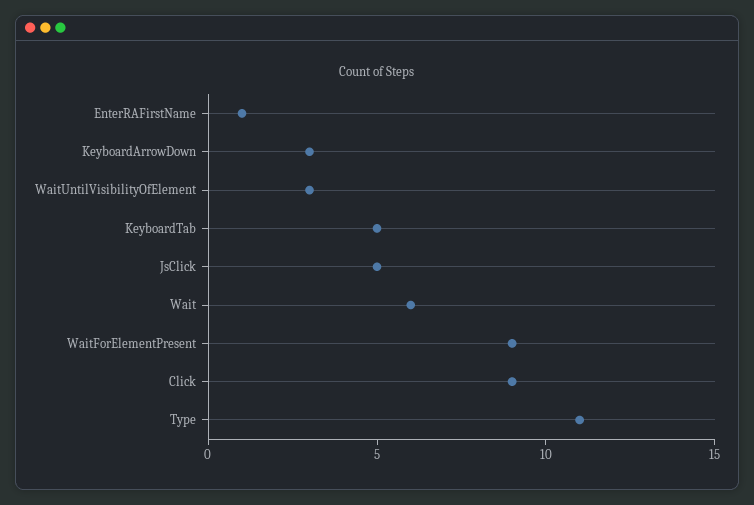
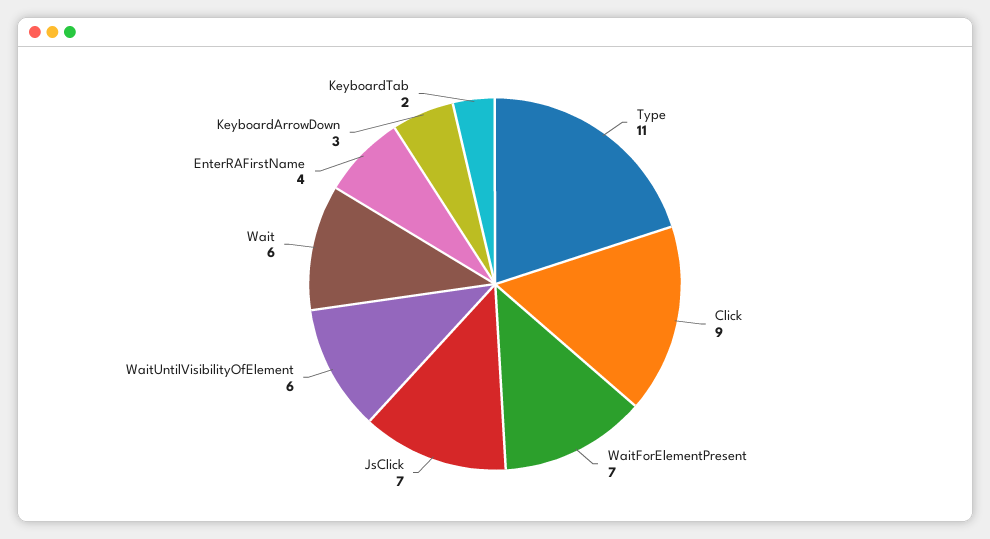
  {
-   "EnterRAFirstName": 1,
+   "EnterRAFirstName": 4,
    "KeyboardArrowDown": 3,
-   "WaitUntilVisibilityOfElement": 3,
+   "WaitUntilVisibilityOfElement": 6,
-   "KeyboardTab": 5,
+   "KeyboardTab": 2,
-   "JsClick": 5,
+   "JsClick": 7,
    "Wait": 6,
-   "WaitForElementPresent": 9,
+   "WaitForElementPresent": 7,
    "Click": 9,
    "Type": 11
  }

